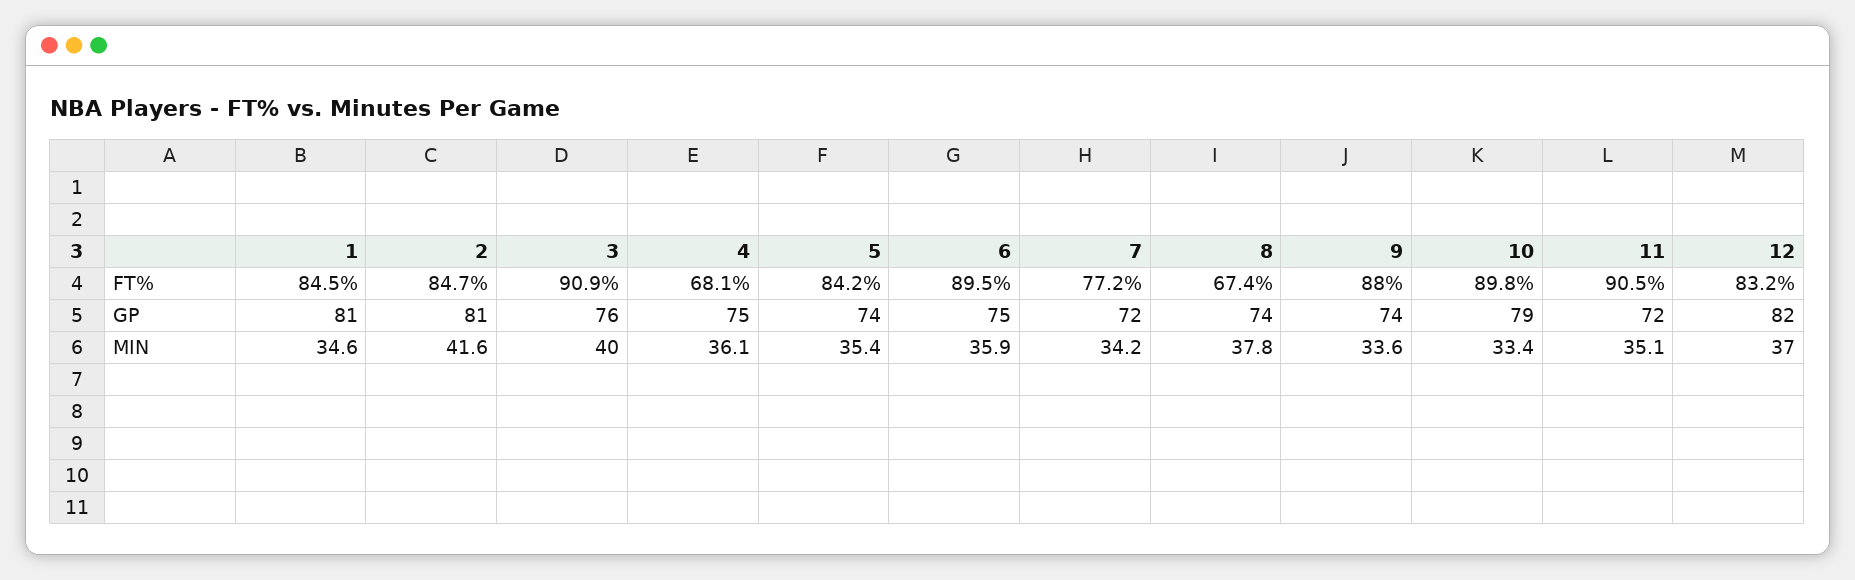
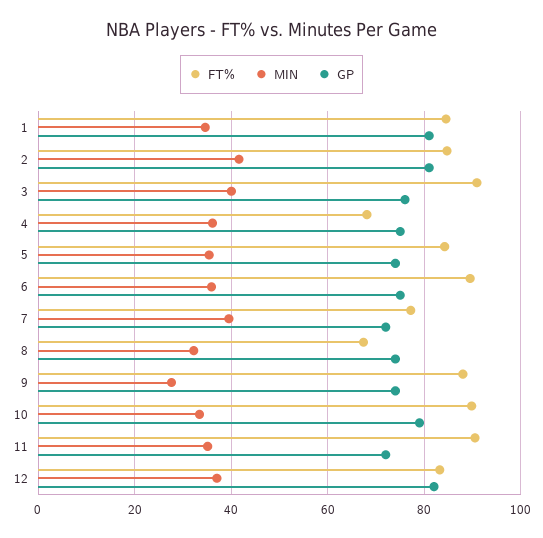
  {
    "FT%": {
      "1": 84.5,
      "2": 84.7,
      "3": 90.9,
      "4": 68.1,
      "5": 84.2,
      "6": 89.5,
      "7": 77.2,
      "8": 67.4,
      "9": 88,
      "10": 89.8,
      "11": 90.5,
      "12": 83.2
    },
    "GP": {
      "1": 81,
      "2": 81,
      "3": 76,
      "4": 75,
      "5": 74,
      "6": 75,
      "7": 72,
      "8": 74,
      "9": 74,
      "10": 79,
      "11": 72,
      "12": 82
    },
    "MIN": {
      "1": 34.6,
      "2": 41.6,
      "3": 40,
      "4": 36.1,
      "5": 35.4,
      "6": 35.9,
-     "7": 34.2,
+     "7": 40,
-     "8": 37.8,
+     "8": 32,
-     "9": 33.6,
+     "9": 28,
      "10": 33.4,
      "11": 35.1,
      "12": 37
    }
  }

